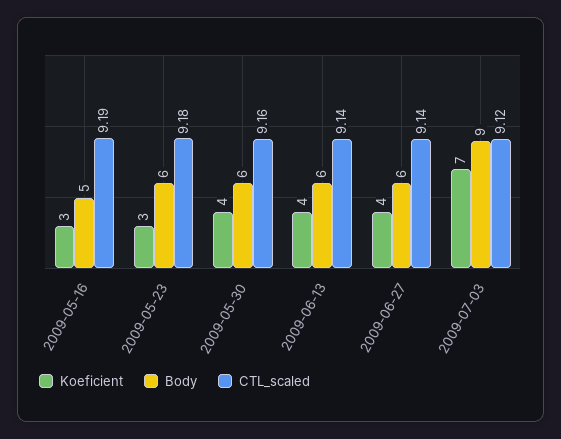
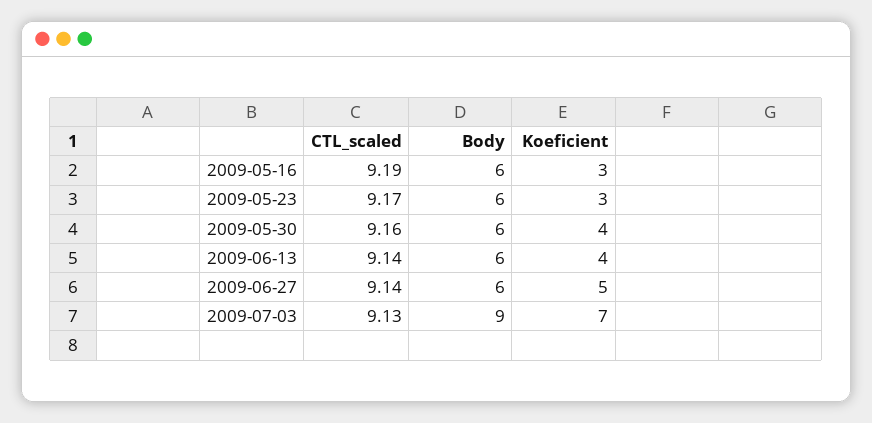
  {
    "Koeficient": {
      "2009-05-16": 3,
      "2009-05-23": 3,
      "2009-05-30": 4,
      "2009-06-13": 4,
-     "2009-06-27": 4,
+     "2009-06-27": 5,
      "2009-07-03": 7
    },
    "Body": {
-     "2009-05-16": 5,
+     "2009-05-16": 6,
      "2009-05-23": 6,
      "2009-05-30": 6,
      "2009-06-13": 6,
      "2009-06-27": 6,
      "2009-07-03": 9
    },
    "CTL_scaled": {
      "2009-05-16": 9.19,
-     "2009-05-23": 9.18,
+     "2009-05-23": 9.17,
      "2009-05-30": 9.16,
      "2009-06-13": 9.14,
      "2009-06-27": 9.14,
-     "2009-07-03": 9.12
+     "2009-07-03": 9.13
    }
  }

